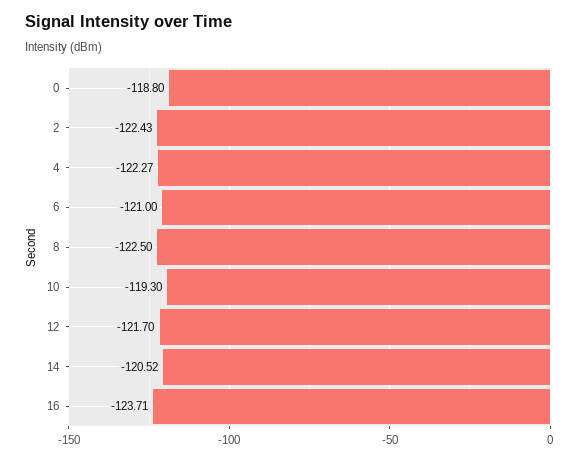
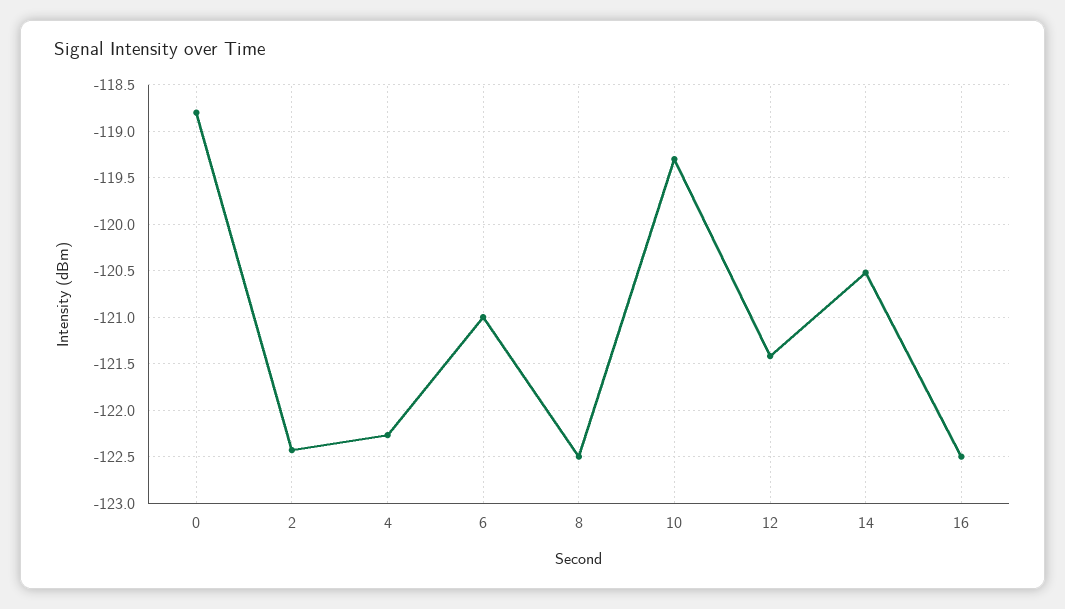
  {
    "0": -118.8,
    "2": -122.43,
    "4": -122.27,
    "6": -121,
    "8": -122.5,
    "10": -119.3,
-   "12": -121.7,
+   "12": -121.4,
    "14": -120.52,
-   "16": -123.71
+   "16": -122.5
  }

